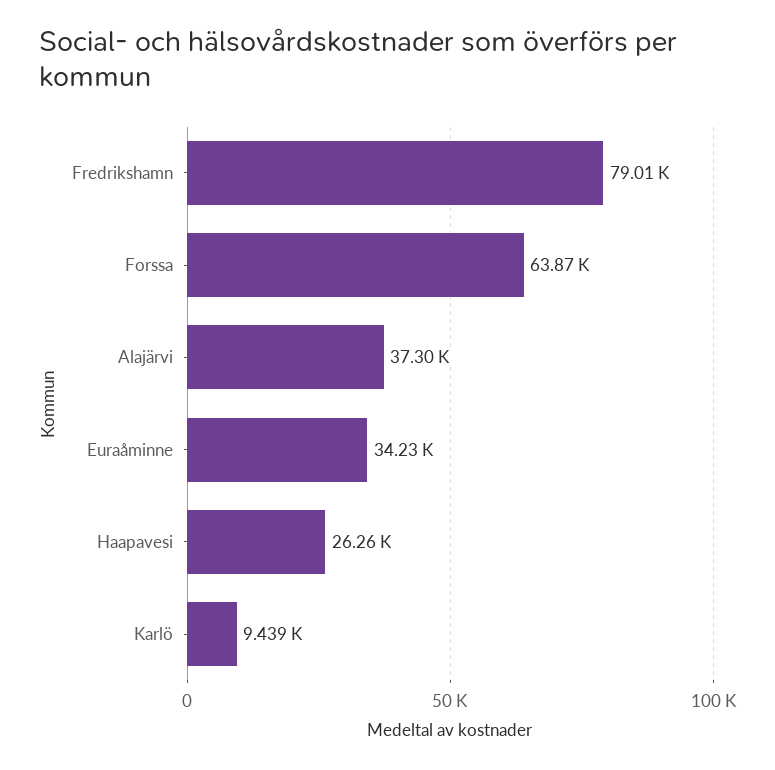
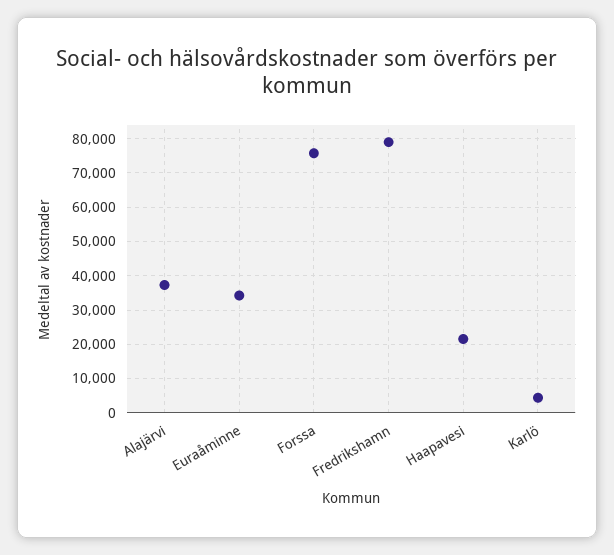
  {
    "Fredrikshamn": 79010,
-   "Forssa": 63870,
+   "Forssa": 76000,
    "Alajärvi": 37300,
    "Euraåminne": 34230,
-   "Haapavesi": 26260,
+   "Haapavesi": 22000,
-   "Karlö": 9439
+   "Karlö": 4000
  }

